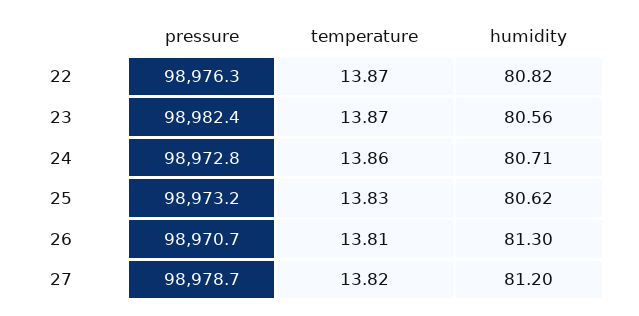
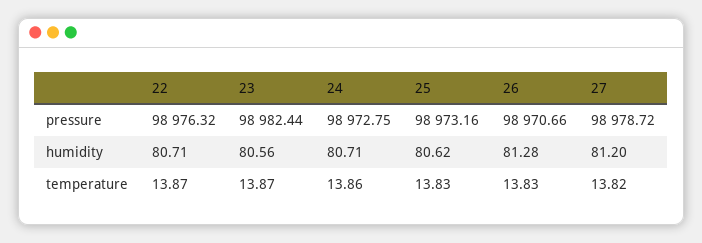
  {
    "pressure": {
      "22": 98976.32,
      "23": 98982.44,
      "24": 98972.75,
      "25": 98973.16,
      "26": 98970.66,
      "27": 98978.72
    },
    "temperature": {
      "22": 13.87,
      "23": 13.87,
      "24": 13.86,
      "25": 13.83,
-     "26": 13.81,
+     "26": 13.83,
      "27": 13.82
    },
    "humidity": {
-     "22": 80.82,
+     "22": 80.71,
      "23": 80.56,
      "24": 80.71,
      "25": 80.62,
-     "26": 81.3,
+     "26": 81.28,
      "27": 81.2
    }
  }

